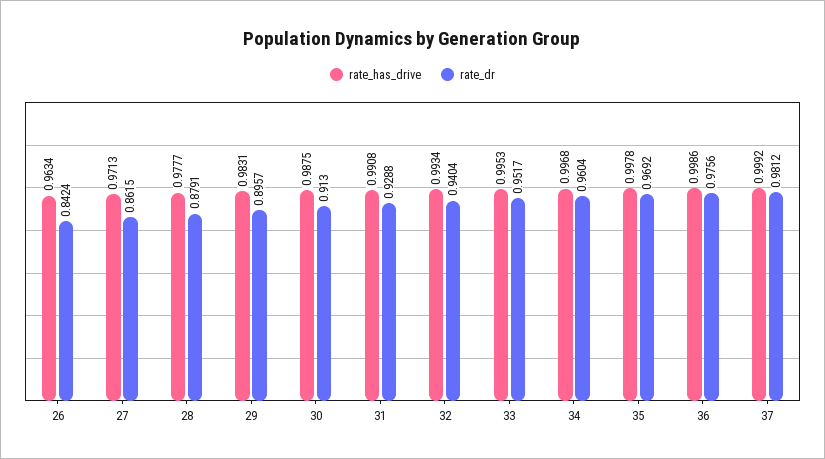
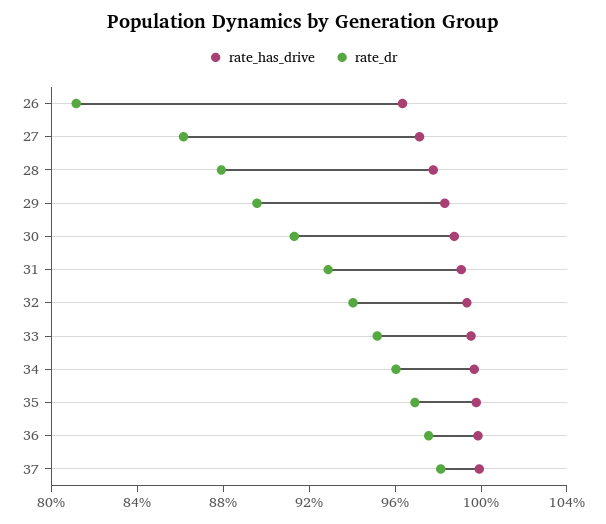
  {
    "rate_has_drive": {
      "26": 0.9634,
      "27": 0.9713,
      "28": 0.9777,
      "29": 0.9831,
      "30": 0.9875,
      "31": 0.9908,
      "32": 0.9934,
      "33": 0.9953,
      "34": 0.9968,
      "35": 0.9978,
      "36": 0.9986,
      "37": 0.9992
    },
    "rate_dr": {
-     "26": 0.8424,
+     "26": 0.81,
      "27": 0.8615,
      "28": 0.8791,
      "29": 0.8957,
      "30": 0.913,
      "31": 0.9288,
      "32": 0.9404,
      "33": 0.9517,
      "34": 0.9604,
      "35": 0.9692,
      "36": 0.9756,
      "37": 0.9812
    }
  }

